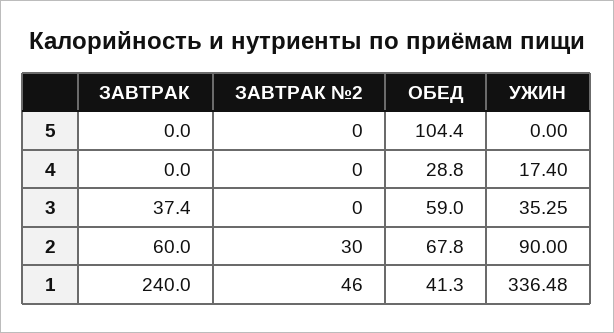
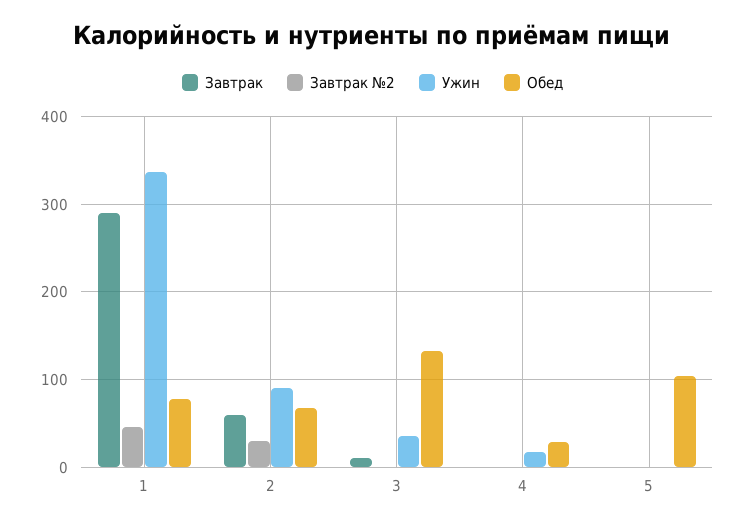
  {
    "ЗАВТРАК": {
      "5": 0,
      "4": 0,
-     "3": 37.4,
+     "3": 10,
      "2": 60,
-     "1": 240
+     "1": 290
    },
    "ЗАВТРАК №2": {
      "5": 0,
      "4": 0,
      "3": 0,
      "2": 30,
      "1": 46
    },
    "ОБЕД": {
      "5": 104.4,
      "4": 28.8,
-     "3": 59,
+     "3": 130,
      "2": 67.8,
-     "1": 41.3
+     "1": 80
    },
    "УЖИН": {
      "5": 0,
      "4": 17.4,
      "3": 35.25,
      "2": 90,
      "1": 336.48
    }
  }

